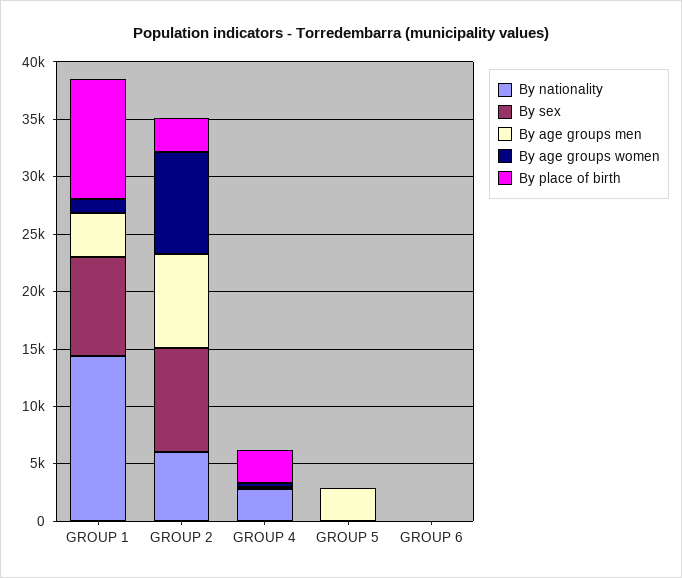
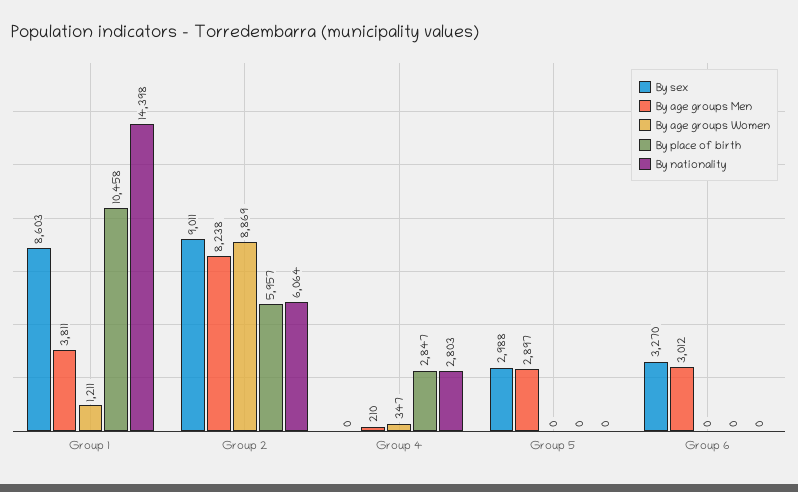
  {
    "By nationality": {
      "GROUP 1": 14398,
      "GROUP 2": 6064,
      "GROUP 4": 2803,
      "GROUP 5": 0,
      "GROUP 6": 0
    },
    "By sex": {
      "GROUP 1": 8603,
      "GROUP 2": 9011,
      "GROUP 4": 0,
-     "GROUP 5": 0,
+     "GROUP 5": 2988,
-     "GROUP 6": 0
+     "GROUP 6": 3270
    },
    "By age groups men": {
      "GROUP 1": 3811,
      "GROUP 2": 8238,
      "GROUP 4": 210,
      "GROUP 5": 2897,
-     "GROUP 6": 0
+     "GROUP 6": 3012
    },
    "By age groups women": {
      "GROUP 1": 1211,
      "GROUP 2": 8869,
      "GROUP 4": 347,
      "GROUP 5": 0,
      "GROUP 6": 0
    },
    "By place of birth": {
      "GROUP 1": 10458,
-     "GROUP 2": 3000,
+     "GROUP 2": 5957,
      "GROUP 4": 2847,
      "GROUP 5": 0,
      "GROUP 6": 0
    }
  }

